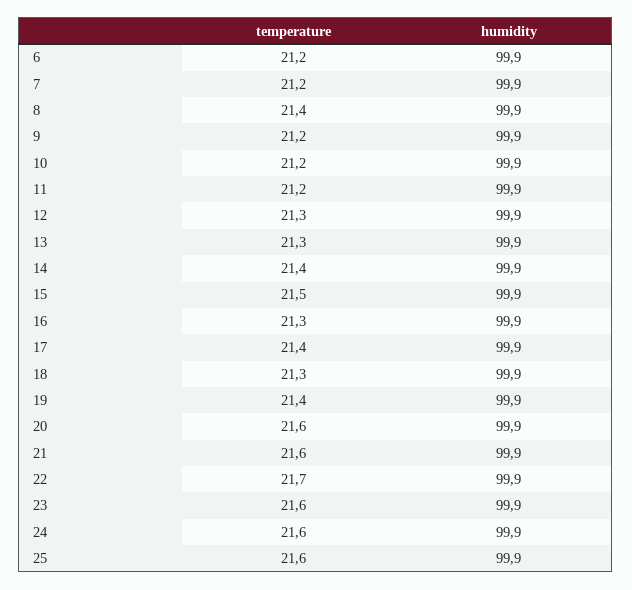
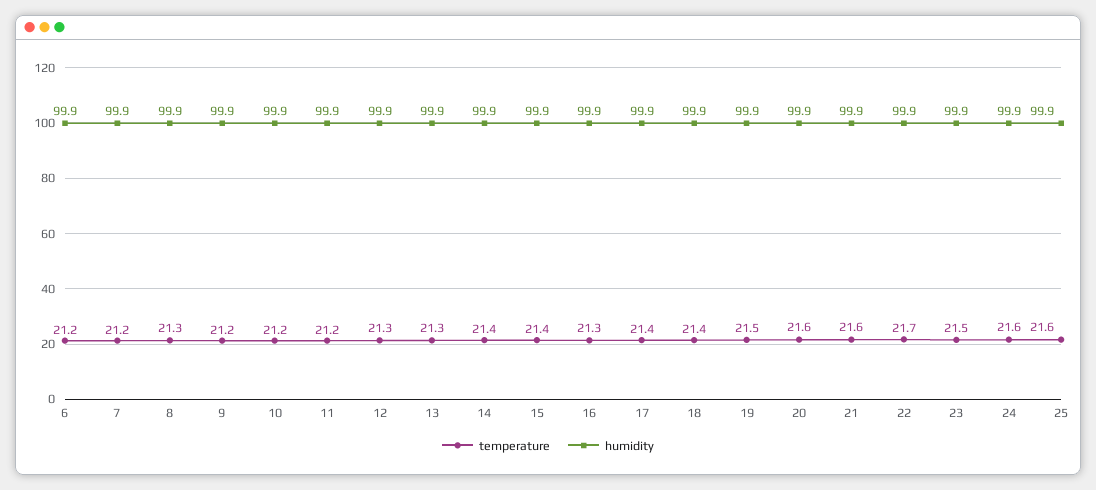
  {
    "temperature": {
      "6": 21.2,
      "7": 21.2,
-     "8": 21.4,
+     "8": 21.3,
      "9": 21.2,
      "10": 21.2,
      "11": 21.2,
      "12": 21.3,
      "13": 21.3,
      "14": 21.4,
-     "15": 21.5,
+     "15": 21.4,
      "16": 21.3,
      "17": 21.4,
-     "18": 21.3,
+     "18": 21.4,
-     "19": 21.4,
+     "19": 21.5,
      "20": 21.6,
      "21": 21.6,
      "22": 21.7,
-     "23": 21.6,
+     "23": 21.5,
      "24": 21.6,
      "25": 21.6
    },
    "humidity": {
      "6": 99.9,
      "7": 99.9,
      "8": 99.9,
      "9": 99.9,
      "10": 99.9,
      "11": 99.9,
      "12": 99.9,
      "13": 99.9,
      "14": 99.9,
      "15": 99.9,
      "16": 99.9,
      "17": 99.9,
      "18": 99.9,
      "19": 99.9,
      "20": 99.9,
      "21": 99.9,
      "22": 99.9,
      "23": 99.9,
      "24": 99.9,
      "25": 99.9
    }
  }

